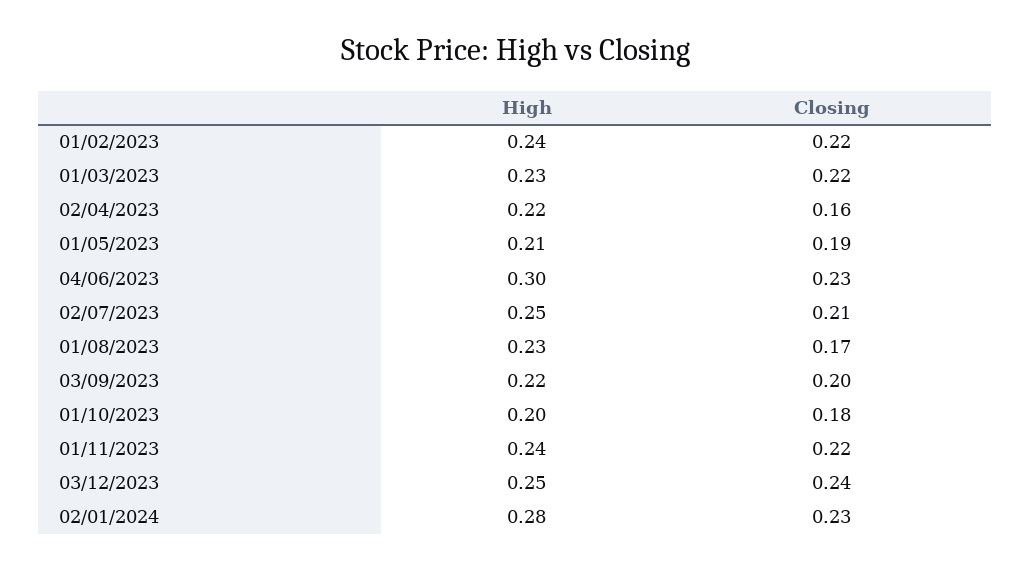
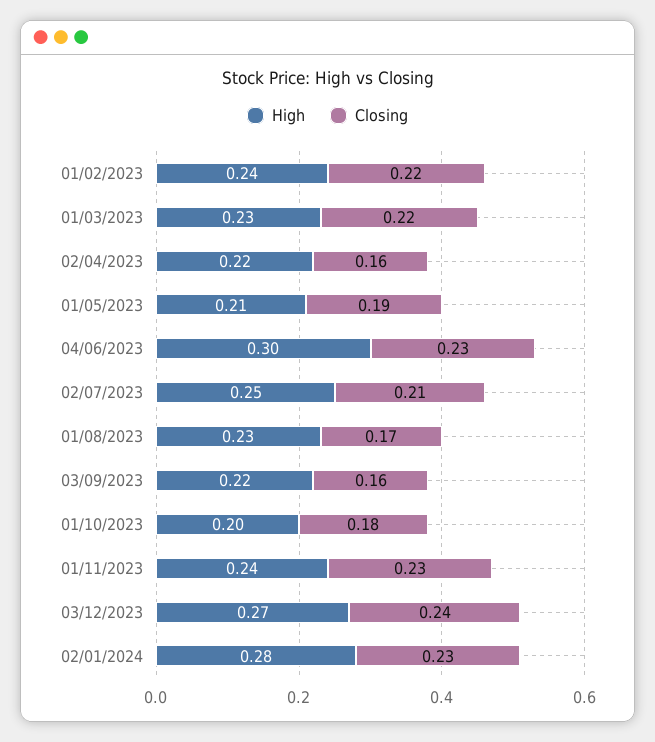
  {
    "High": {
      "01/02/2023": 0.24,
      "01/03/2023": 0.23,
      "02/04/2023": 0.22,
      "01/05/2023": 0.21,
      "04/06/2023": 0.3,
      "02/07/2023": 0.25,
      "01/08/2023": 0.23,
      "03/09/2023": 0.22,
      "01/10/2023": 0.2,
      "01/11/2023": 0.24,
-     "03/12/2023": 0.25,
+     "03/12/2023": 0.27,
      "02/01/2024": 0.28
    },
    "Closing": {
      "01/02/2023": 0.22,
      "01/03/2023": 0.22,
      "02/04/2023": 0.16,
      "01/05/2023": 0.19,
      "04/06/2023": 0.23,
      "02/07/2023": 0.21,
      "01/08/2023": 0.17,
-     "03/09/2023": 0.2,
+     "03/09/2023": 0.16,
      "01/10/2023": 0.18,
-     "01/11/2023": 0.22,
+     "01/11/2023": 0.23,
      "03/12/2023": 0.24,
      "02/01/2024": 0.23
    }
  }

